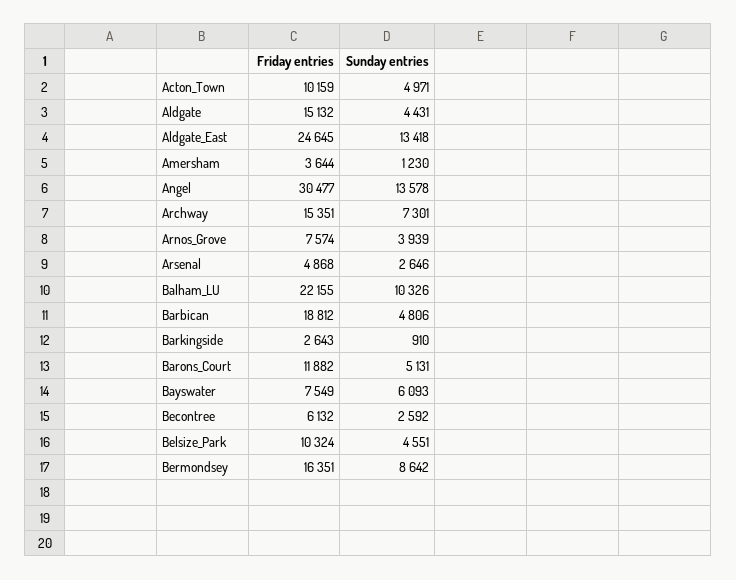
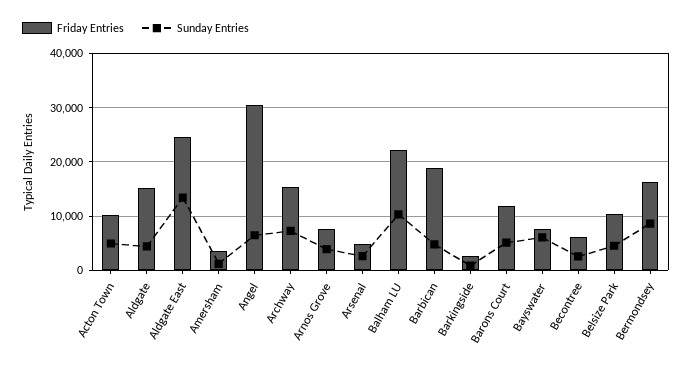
  {
    "Friday entries": {
      "Acton_Town": 10159,
      "Aldgate": 15132,
      "Aldgate_East": 24645,
      "Amersham": 3644,
      "Angel": 30477,
      "Archway": 15351,
      "Arnos_Grove": 7574,
      "Arsenal": 4868,
      "Balham_LU": 22155,
      "Barbican": 18812,
      "Barkingside": 2643,
      "Barons_Court": 11882,
      "Bayswater": 7549,
      "Becontree": 6132,
      "Belsize_Park": 10324,
      "Bermondsey": 16351
    },
    "Sunday entries": {
      "Acton_Town": 4971,
      "Aldgate": 4431,
      "Aldgate_East": 13418,
      "Amersham": 1230,
-     "Angel": 13578,
+     "Angel": 6000,
      "Archway": 7301,
      "Arnos_Grove": 3939,
      "Arsenal": 2646,
      "Balham_LU": 10326,
      "Barbican": 4806,
      "Barkingside": 910,
      "Barons_Court": 5131,
      "Bayswater": 6093,
      "Becontree": 2592,
      "Belsize_Park": 4551,
      "Bermondsey": 8642
    }
  }

